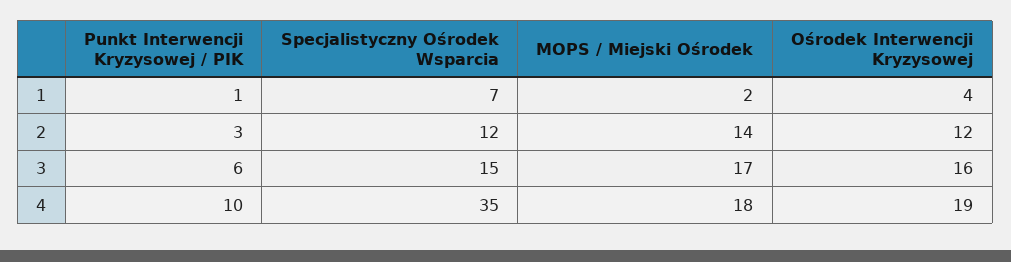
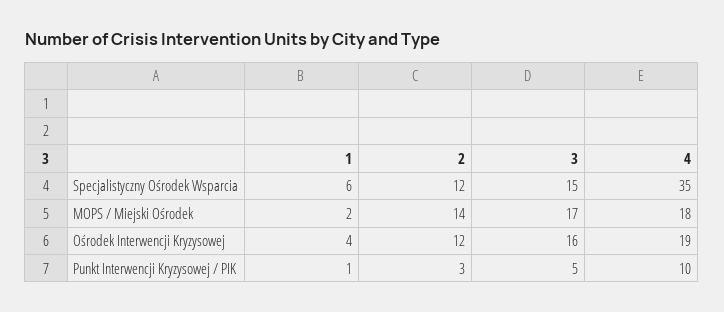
  {
    "Punkt Interwencji Kryzysowej / PIK": {
      "1": 1,
      "2": 3,
-     "3": 6,
+     "3": 5,
      "4": 10
    },
    "Specjalistyczny Ośrodek Wsparcia": {
-     "1": 7,
+     "1": 6,
      "2": 12,
      "3": 15,
      "4": 35
    },
    "MOPS / Miejski Ośrodek": {
      "1": 2,
      "2": 14,
      "3": 17,
      "4": 18
    },
    "Ośrodek Interwencji Kryzysowej": {
      "1": 4,
      "2": 12,
      "3": 16,
      "4": 19
    }
  }

